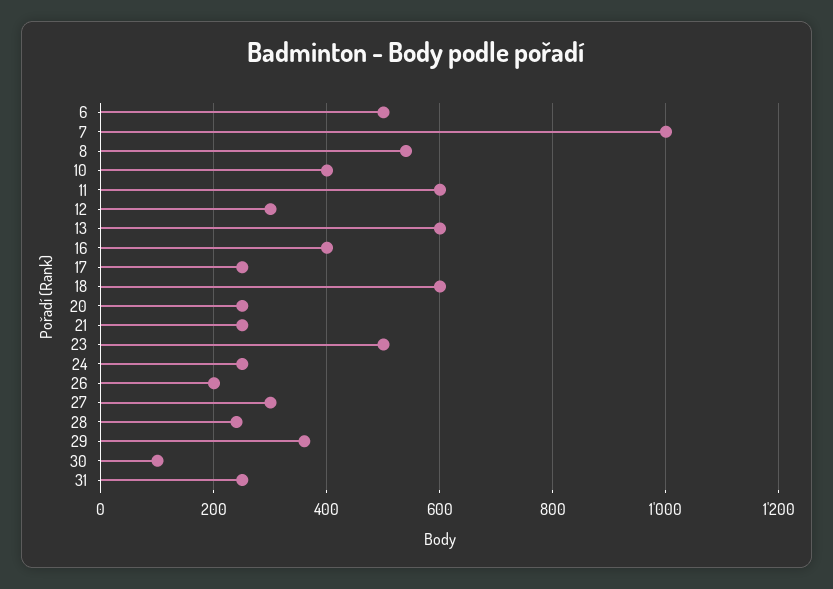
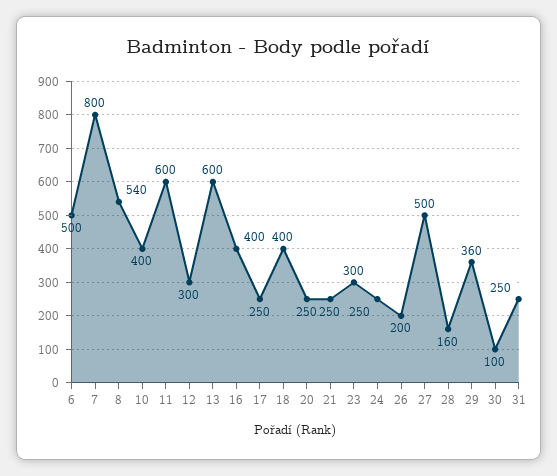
  {
    "6": 500,
-   "7": 1000,
+   "7": 800,
    "8": 540,
    "10": 400,
    "11": 600,
    "12": 300,
    "13": 600,
    "16": 400,
    "17": 250,
-   "18": 600,
+   "18": 400,
    "20": 250,
    "21": 250,
-   "23": 500,
+   "23": 300,
    "24": 250,
    "26": 200,
-   "27": 300,
+   "27": 500,
-   "28": 240,
+   "28": 160,
    "29": 360,
    "30": 100,
    "31": 250
  }

